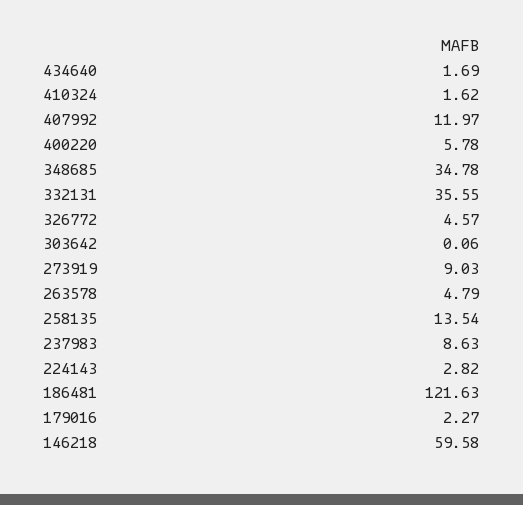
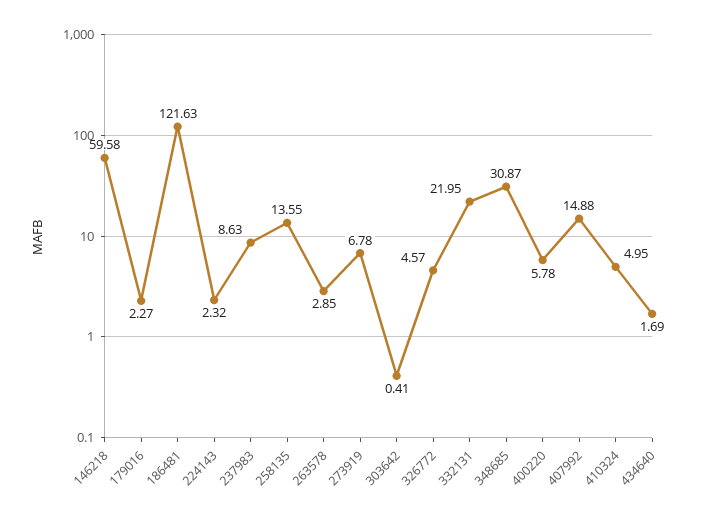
  {
    "434640": 1.69,
-   "410324": 1.62,
+   "410324": 4.95,
-   "407992": 11.97,
+   "407992": 14.88,
    "400220": 5.78,
-   "348685": 34.78,
+   "348685": 30.87,
-   "332131": 35.55,
+   "332131": 21.95,
    "326772": 4.57,
-   "303642": 0.06,
+   "303642": 0.41,
-   "273919": 9.03,
+   "273919": 6.78,
-   "263578": 4.79,
+   "263578": 2.85,
-   "258135": 13.54,
+   "258135": 13.55,
    "237983": 8.63,
-   "224143": 2.82,
+   "224143": 2.32,
    "186481": 121.63,
    "179016": 2.27,
    "146218": 59.58
  }

